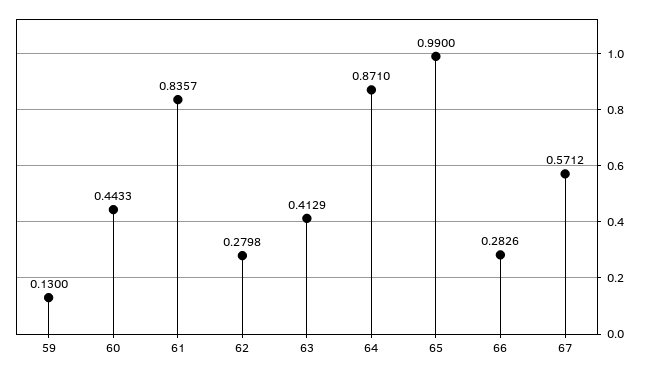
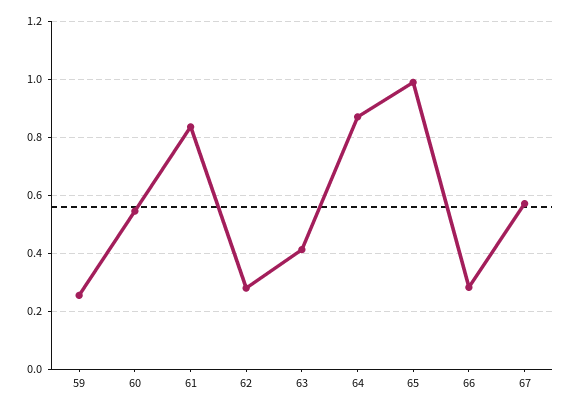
  {
-   "59": 0.13,
+   "59": 0.25,
-   "60": 0.4433,
+   "60": 0.55,
    "61": 0.8357,
    "62": 0.2798,
    "63": 0.4129,
    "64": 0.871,
    "65": 0.99,
    "66": 0.2826,
    "67": 0.5712
  }

